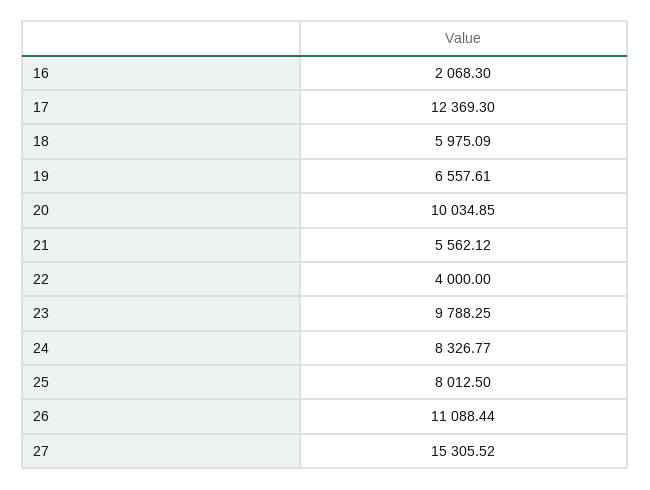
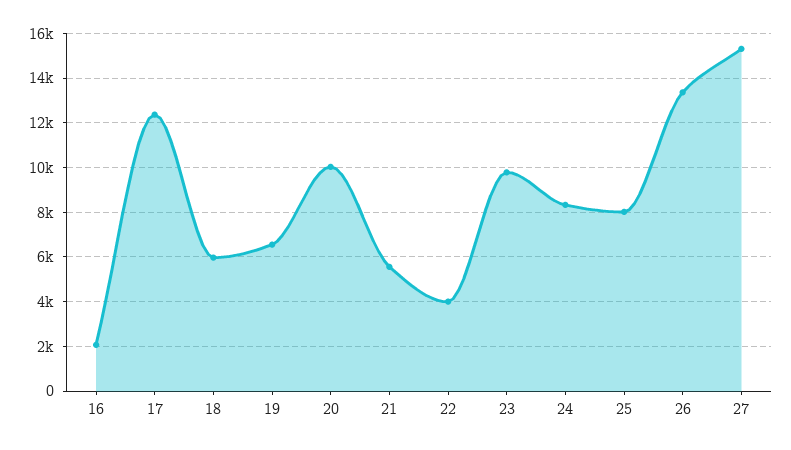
  {
    "16": 2068.3,
    "17": 12369.3,
    "18": 5975.09,
    "19": 6557.61,
    "20": 10034.85,
    "21": 5562.12,
    "22": 4000,
    "23": 9788.25,
    "24": 8326.77,
    "25": 8012.5,
-   "26": 11088.44,
+   "26": 13500,
    "27": 15305.52
  }

